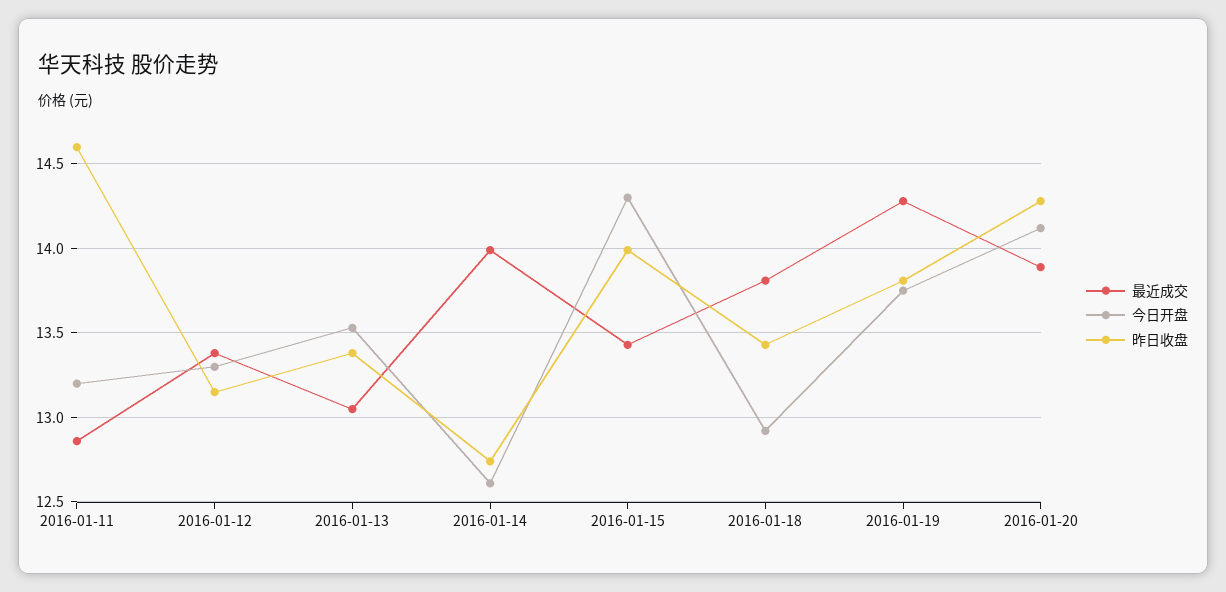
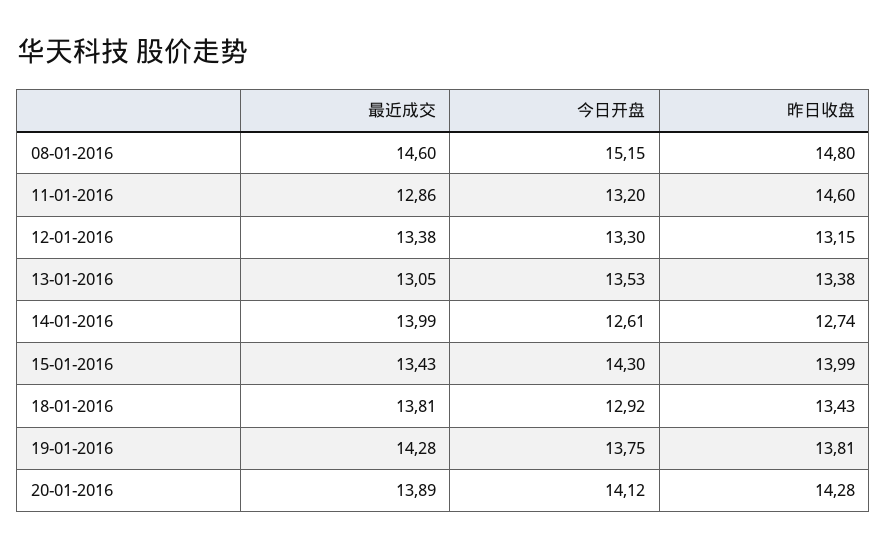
  {
    "最近成交": {
      "2016-01-11": 12.86,
      "2016-01-12": 13.38,
      "2016-01-13": 13.05,
      "2016-01-14": 13.99,
      "2016-01-15": 13.43,
      "2016-01-18": 13.81,
      "2016-01-19": 14.28,
-     "2016-01-20": 13.89
+     "2016-01-20": 13.89,
+     "08-01-2016": 14.6
    },
    "今日开盘": {
      "2016-01-11": 13.2,
      "2016-01-12": 13.3,
      "2016-01-13": 13.53,
      "2016-01-14": 12.61,
      "2016-01-15": 14.3,
      "2016-01-18": 12.92,
      "2016-01-19": 13.75,
-     "2016-01-20": 14.12
+     "2016-01-20": 14.12,
+     "08-01-2016": 15.15
    },
    "昨日收盘": {
      "2016-01-11": 14.6,
      "2016-01-12": 13.15,
      "2016-01-13": 13.38,
      "2016-01-14": 12.74,
      "2016-01-15": 13.99,
      "2016-01-18": 13.43,
      "2016-01-19": 13.81,
-     "2016-01-20": 14.28
+     "2016-01-20": 14.28,
+     "08-01-2016": 14.8
    }
  }

